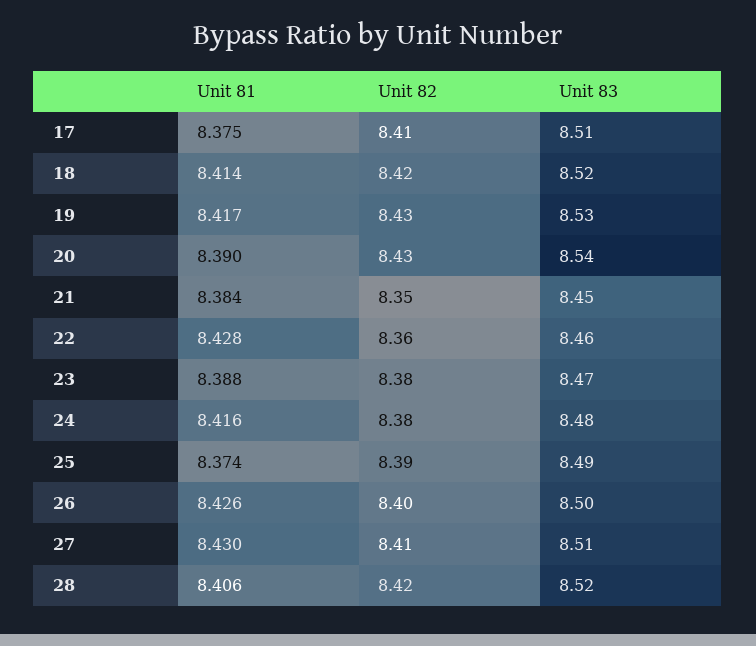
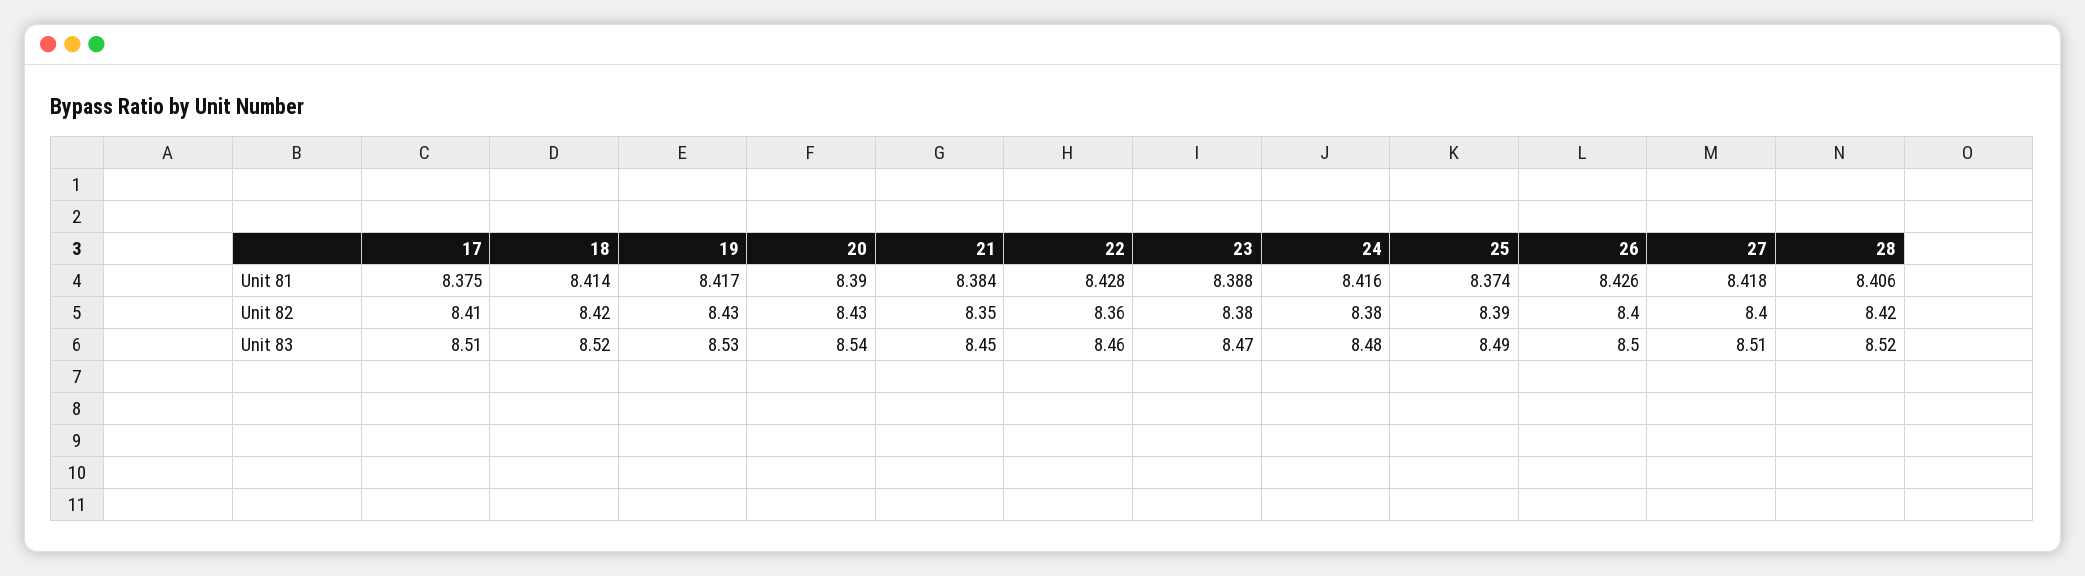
  {
    "Unit 81": {
      "17": 8.375,
      "18": 8.414,
      "19": 8.417,
      "20": 8.39,
      "21": 8.384,
      "22": 8.428,
      "23": 8.388,
      "24": 8.416,
      "25": 8.374,
      "26": 8.426,
-     "27": 8.43,
+     "27": 8.418,
      "28": 8.406
    },
    "Unit 82": {
      "17": 8.41,
      "18": 8.42,
      "19": 8.43,
      "20": 8.43,
      "21": 8.35,
      "22": 8.36,
      "23": 8.38,
      "24": 8.38,
      "25": 8.39,
      "26": 8.4,
-     "27": 8.41,
+     "27": 8.4,
      "28": 8.42
    },
    "Unit 83": {
      "17": 8.51,
      "18": 8.52,
      "19": 8.53,
      "20": 8.54,
      "21": 8.45,
      "22": 8.46,
      "23": 8.47,
      "24": 8.48,
      "25": 8.49,
      "26": 8.5,
      "27": 8.51,
      "28": 8.52
    }
  }

